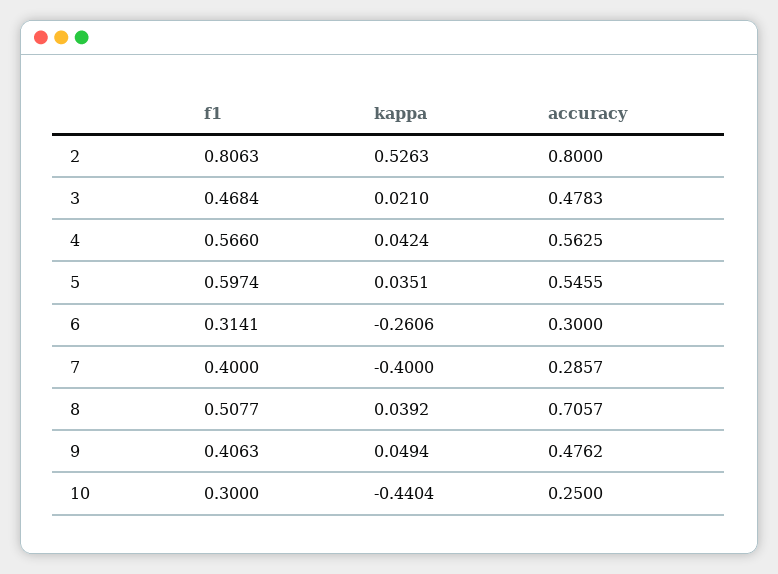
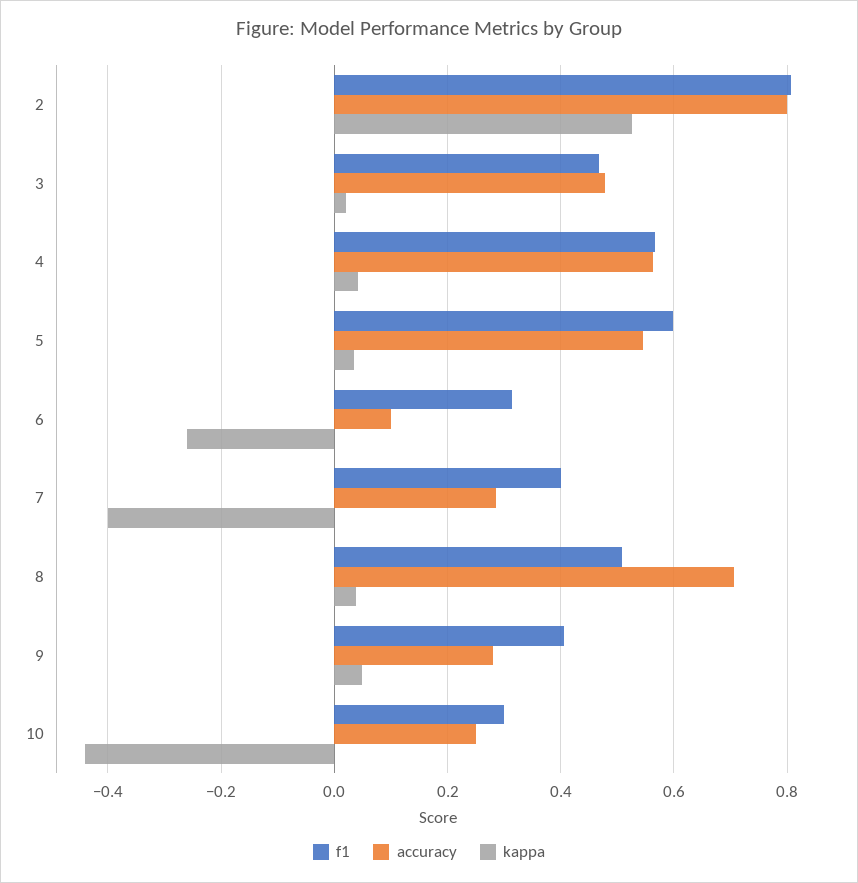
  {
    "f1": {
      "2": 0.8063,
      "3": 0.4684,
      "4": 0.566,
      "5": 0.5974,
      "6": 0.3141,
      "7": 0.4,
      "8": 0.5077,
      "9": 0.4063,
      "10": 0.3
    },
    "kappa": {
      "2": 0.5263,
      "3": 0.021,
      "4": 0.0424,
      "5": 0.0351,
      "6": -0.2606,
      "7": -0.4,
      "8": 0.0392,
      "9": 0.0494,
      "10": -0.4404
    },
    "accuracy": {
      "2": 0.8,
      "3": 0.4783,
      "4": 0.5625,
      "5": 0.5455,
-     "6": 0.3,
+     "6": 0.1,
      "7": 0.2857,
      "8": 0.7057,
-     "9": 0.4762,
+     "9": 0.28,
      "10": 0.25
    }
  }

